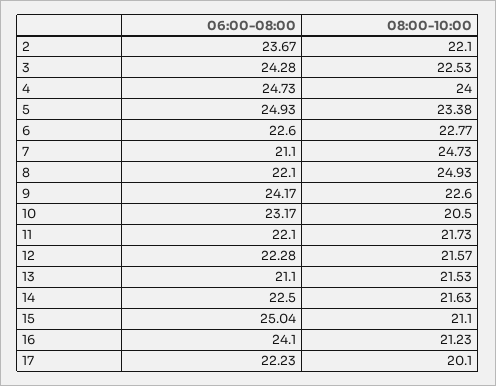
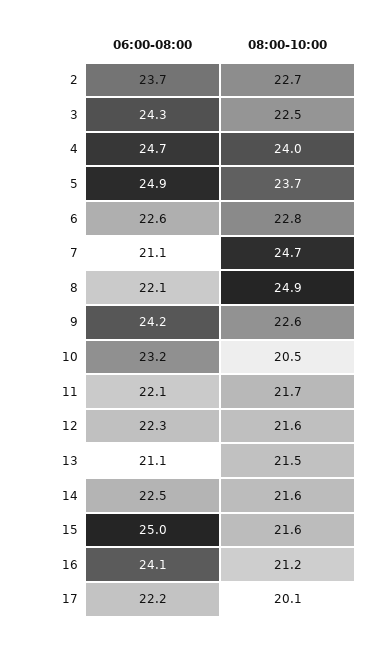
  {
    "06:00-08:00": {
      "2": 23.67,
      "3": 24.28,
      "4": 24.73,
      "5": 24.93,
      "6": 22.6,
      "7": 21.1,
      "8": 22.1,
      "9": 24.17,
      "10": 23.17,
      "11": 22.1,
      "12": 22.28,
      "13": 21.1,
      "14": 22.5,
      "15": 25.04,
      "16": 24.1,
      "17": 22.23
    },
    "08:00-10:00": {
-     "2": 22.1,
+     "2": 22.7,
      "3": 22.53,
      "4": 24,
-     "5": 23.38,
+     "5": 23.7,
      "6": 22.77,
      "7": 24.73,
      "8": 24.93,
      "9": 22.6,
      "10": 20.5,
      "11": 21.73,
      "12": 21.57,
      "13": 21.53,
      "14": 21.63,
-     "15": 21.1,
+     "15": 21.6,
      "16": 21.23,
      "17": 20.1
    }
  }

